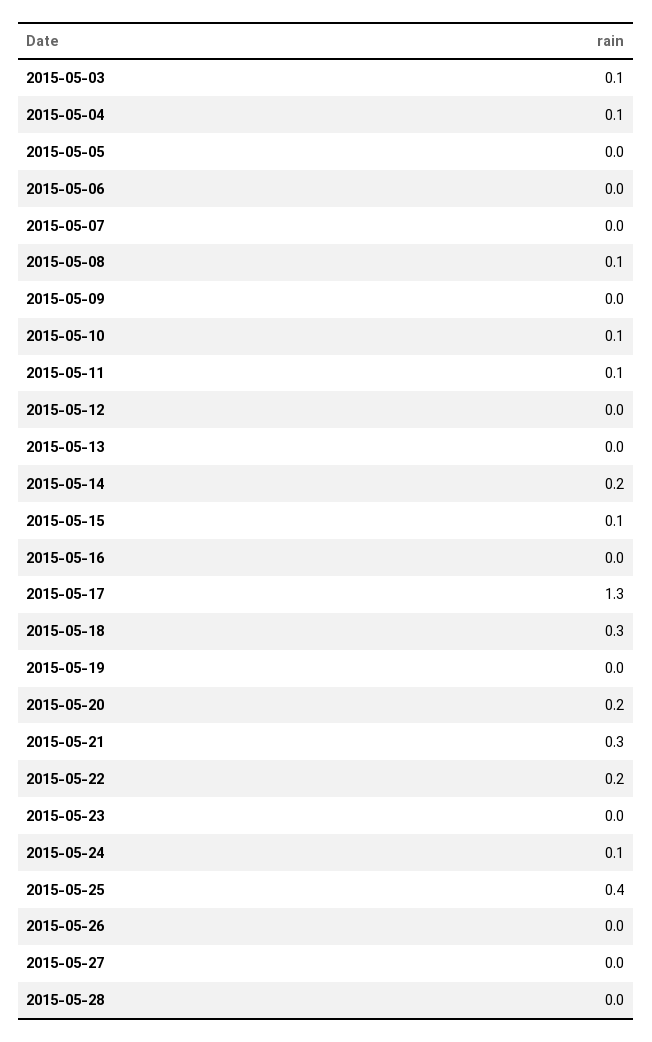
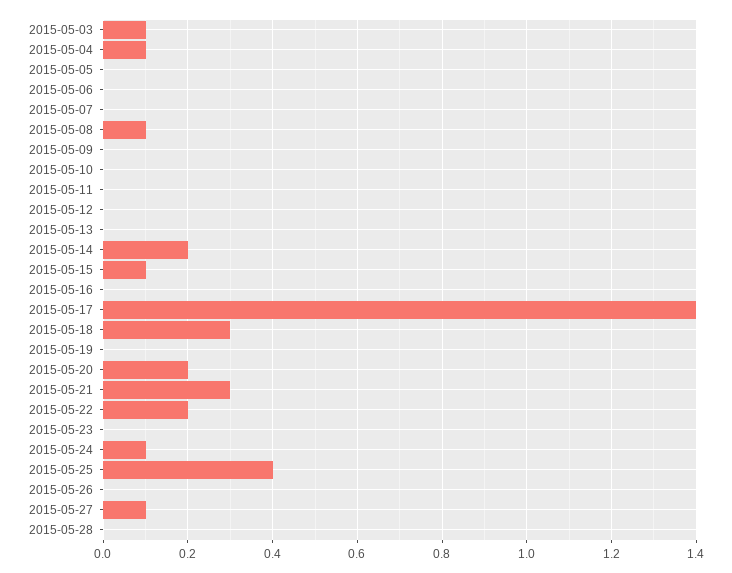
  {
    "2015-05-03": 0.1,
    "2015-05-04": 0.1,
    "2015-05-05": 0,
    "2015-05-06": 0,
    "2015-05-07": 0,
    "2015-05-08": 0.1,
    "2015-05-09": 0,
-   "2015-05-10": 0.1,
+   "2015-05-10": 0,
-   "2015-05-11": 0.1,
+   "2015-05-11": 0,
    "2015-05-12": 0,
    "2015-05-13": 0,
    "2015-05-14": 0.2,
    "2015-05-15": 0.1,
    "2015-05-16": 0,
-   "2015-05-17": 1.3,
+   "2015-05-17": 1.4,
    "2015-05-18": 0.3,
    "2015-05-19": 0,
    "2015-05-20": 0.2,
    "2015-05-21": 0.3,
    "2015-05-22": 0.2,
    "2015-05-23": 0,
    "2015-05-24": 0.1,
    "2015-05-25": 0.4,
    "2015-05-26": 0,
-   "2015-05-27": 0,
+   "2015-05-27": 0.1,
    "2015-05-28": 0
  }

